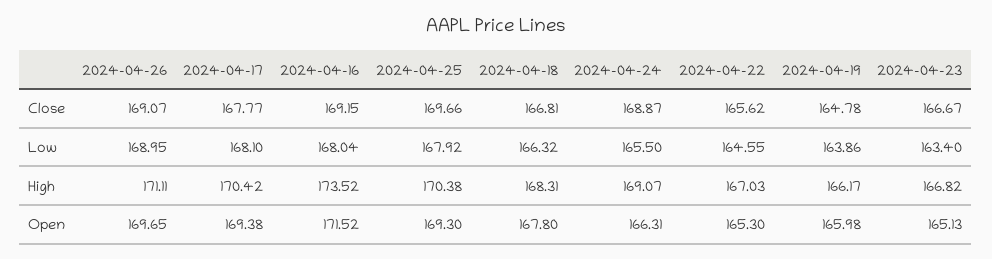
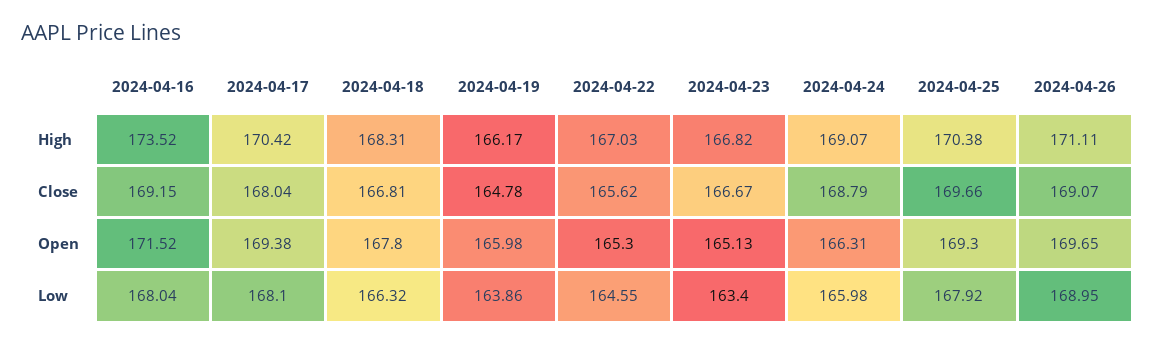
  {
    "2024-04-26": {
      "Close": 169.07,
      "Low": 168.95,
      "High": 171.11,
      "Open": 169.65
    },
    "2024-04-17": {
-     "Close": 167.77,
+     "Close": 168.04,
      "Low": 168.1,
      "High": 170.42,
      "Open": 169.38
    },
    "2024-04-16": {
      "Close": 169.15,
      "Low": 168.04,
      "High": 173.52,
      "Open": 171.52
    },
    "2024-04-25": {
      "Close": 169.66,
      "Low": 167.92,
      "High": 170.38,
      "Open": 169.3
    },
    "2024-04-18": {
      "Close": 166.81,
      "Low": 166.32,
      "High": 168.31,
      "Open": 167.8
    },
    "2024-04-24": {
-     "Close": 168.87,
+     "Close": 168.79,
-     "Low": 165.5,
+     "Low": 165.98,
      "High": 169.07,
      "Open": 166.31
    },
    "2024-04-22": {
      "Close": 165.62,
      "Low": 164.55,
      "High": 167.03,
      "Open": 165.3
    },
    "2024-04-19": {
      "Close": 164.78,
      "Low": 163.86,
      "High": 166.17,
      "Open": 165.98
    },
    "2024-04-23": {
      "Close": 166.67,
      "Low": 163.4,
      "High": 166.82,
      "Open": 165.13
    }
  }

